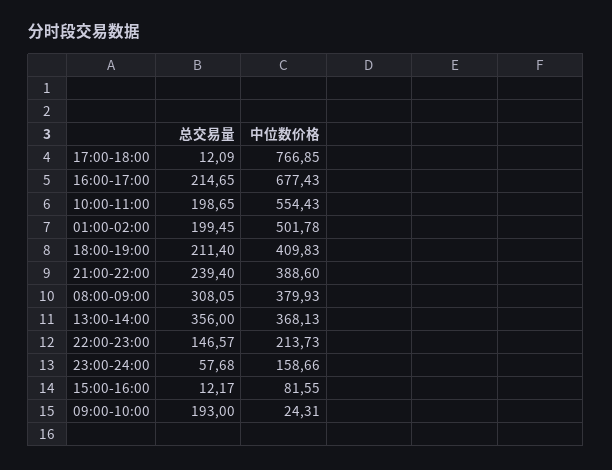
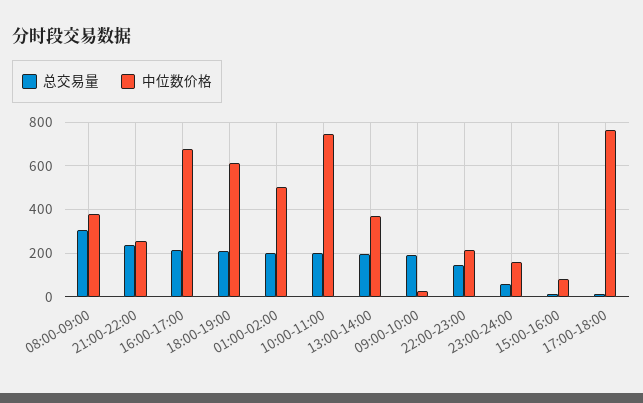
  {
    "总交易量": {
      "17:00-18:00": 12.09,
      "16:00-17:00": 214.65,
      "10:00-11:00": 198.65,
      "01:00-02:00": 199.45,
      "18:00-19:00": 211.4,
      "21:00-22:00": 239.4,
      "08:00-09:00": 308.05,
-     "13:00-14:00": 356,
+     "13:00-14:00": 200,
      "22:00-23:00": 146.57,
      "23:00-24:00": 57.68,
      "15:00-16:00": 12.17,
      "09:00-10:00": 193
    },
    "中位数价格": {
      "17:00-18:00": 766.85,
      "16:00-17:00": 677.43,
-     "10:00-11:00": 554.43,
+     "10:00-11:00": 750,
      "01:00-02:00": 501.78,
-     "18:00-19:00": 409.83,
+     "18:00-19:00": 600,
-     "21:00-22:00": 388.6,
+     "21:00-22:00": 250,
      "08:00-09:00": 379.93,
      "13:00-14:00": 368.13,
      "22:00-23:00": 213.73,
      "23:00-24:00": 158.66,
      "15:00-16:00": 81.55,
      "09:00-10:00": 24.31
    }
  }

